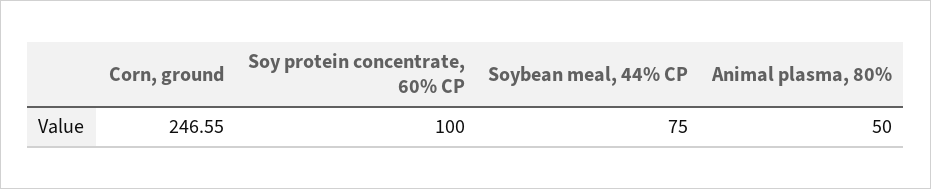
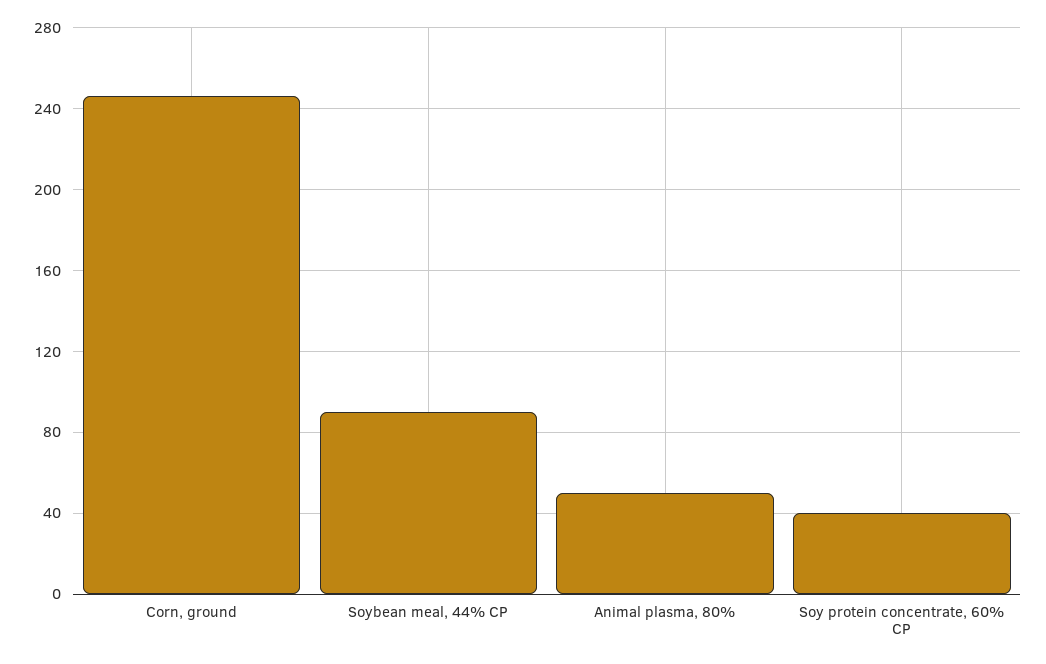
  {
    "Corn, ground": 246.55,
-   "Soy protein concentrate, 60% CP": 100,
+   "Soy protein concentrate, 60% CP": 40,
-   "Soybean meal, 44% CP": 75,
+   "Soybean meal, 44% CP": 90,
    "Animal plasma, 80%": 50
  }

